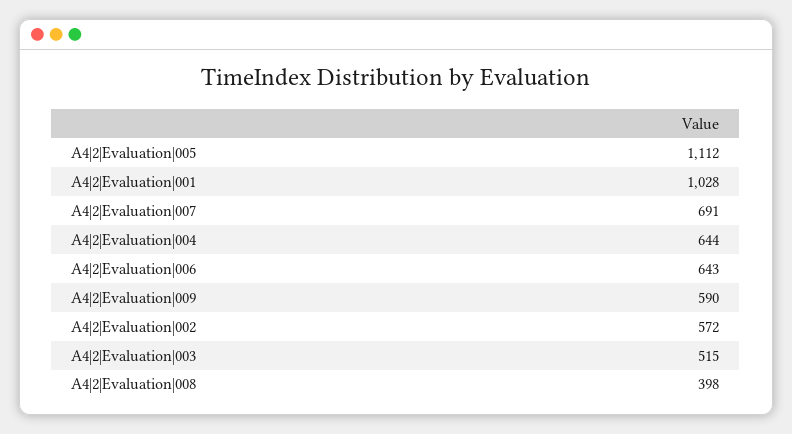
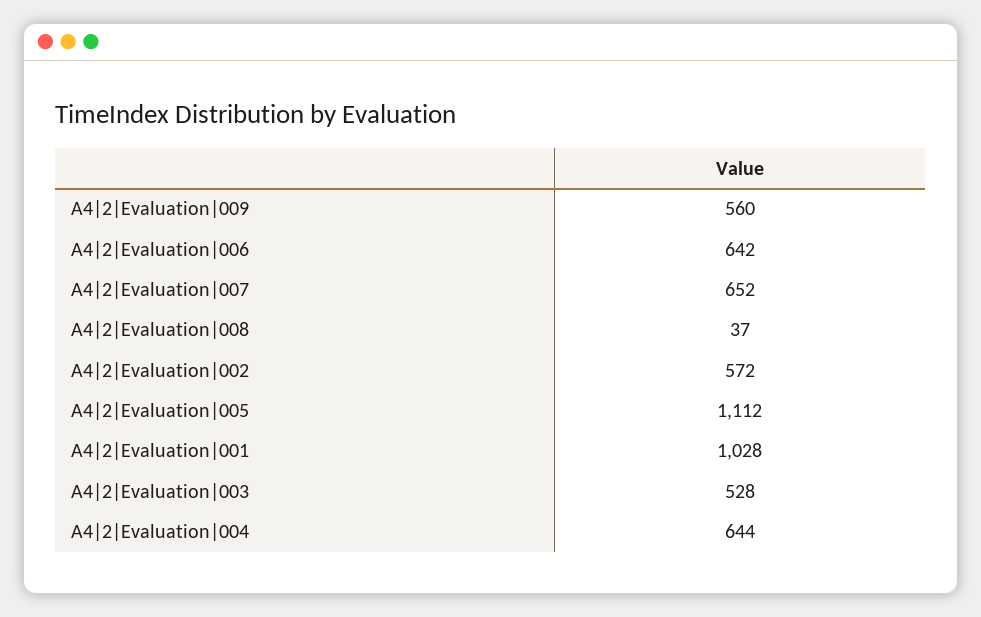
  {
    "A4|2|Evaluation|005": 1112,
    "A4|2|Evaluation|001": 1028,
-   "A4|2|Evaluation|007": 691,
+   "A4|2|Evaluation|007": 652,
    "A4|2|Evaluation|004": 644,
-   "A4|2|Evaluation|006": 643,
+   "A4|2|Evaluation|006": 642,
-   "A4|2|Evaluation|009": 590,
+   "A4|2|Evaluation|009": 560,
    "A4|2|Evaluation|002": 572,
-   "A4|2|Evaluation|003": 515,
+   "A4|2|Evaluation|003": 528,
-   "A4|2|Evaluation|008": 398
+   "A4|2|Evaluation|008": 37
  }

